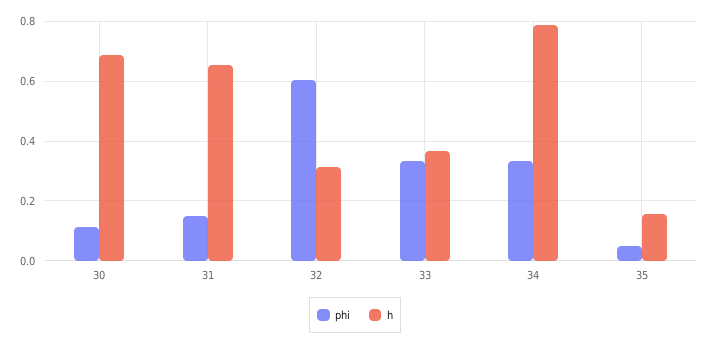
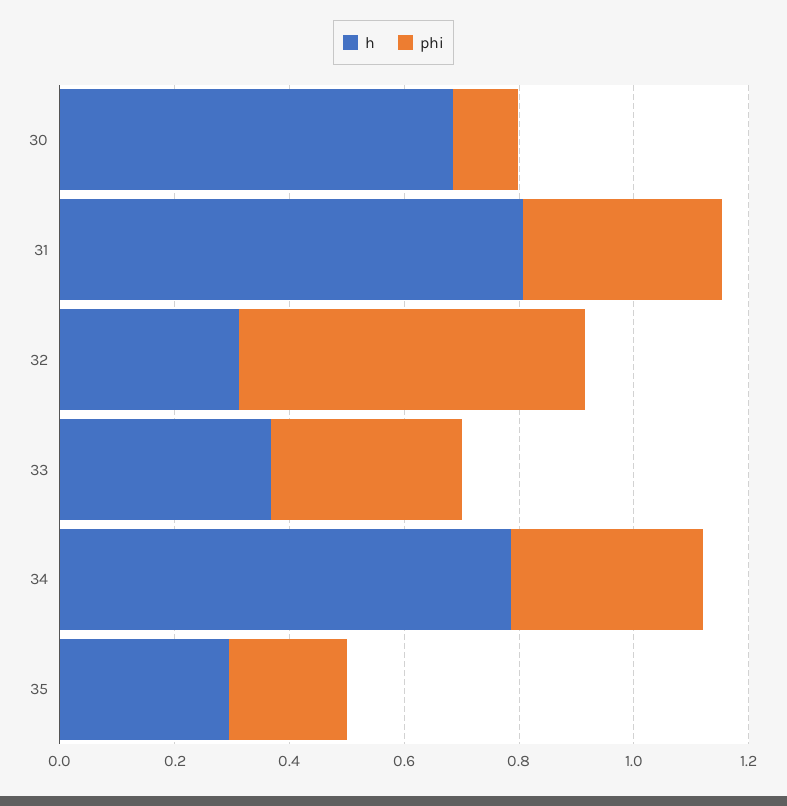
  {
    "phi": {
      "30": 0.125,
-     "31": 0.15,
+     "31": 0.35,
      "32": 0.6,
      "33": 0.325,
      "34": 0.325,
-     "35": 0.05
+     "35": 0.2
    },
    "h": {
      "30": 0.675,
-     "31": 0.65,
+     "31": 0.8,
      "32": 0.3,
      "33": 0.375,
      "34": 0.775,
-     "35": 0.15
+     "35": 0.3
    }
  }

